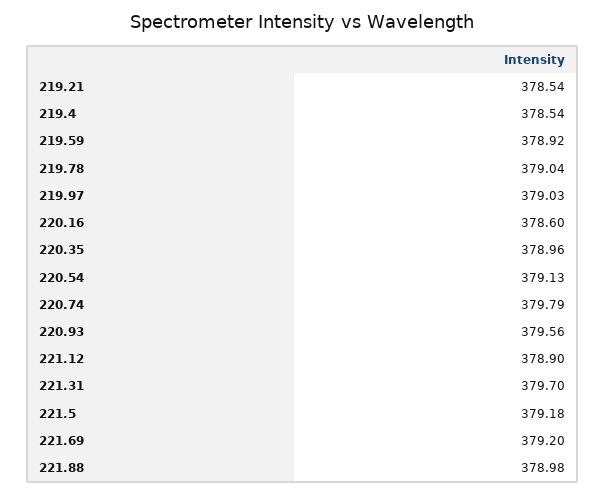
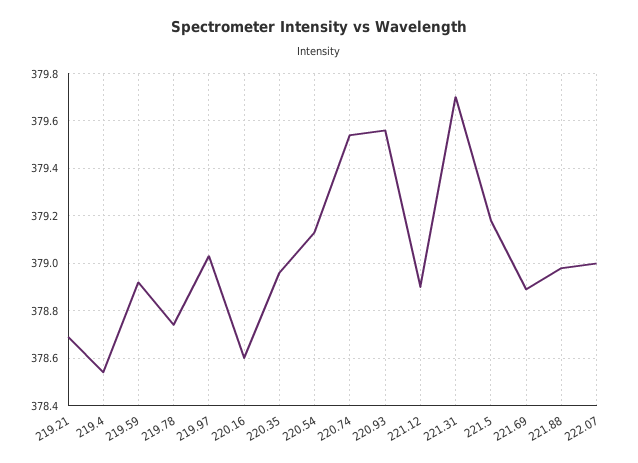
  {
-   "219.21": 378.54,
+   "219.21": 378.7,
    "219.4": 378.54,
    "219.59": 378.92,
-   "219.78": 379.04,
+   "219.78": 378.75,
    "219.97": 379.03,
    "220.16": 378.6,
    "220.35": 378.96,
    "220.54": 379.13,
-   "220.74": 379.79,
+   "220.74": 379.55,
    "220.93": 379.56,
    "221.12": 378.9,
    "221.31": 379.7,
    "221.5": 379.18,
-   "221.69": 379.2,
+   "221.69": 378.9,
-   "221.88": 378.98
+   "221.88": 378.98,
+   "222.07": 379
  }

